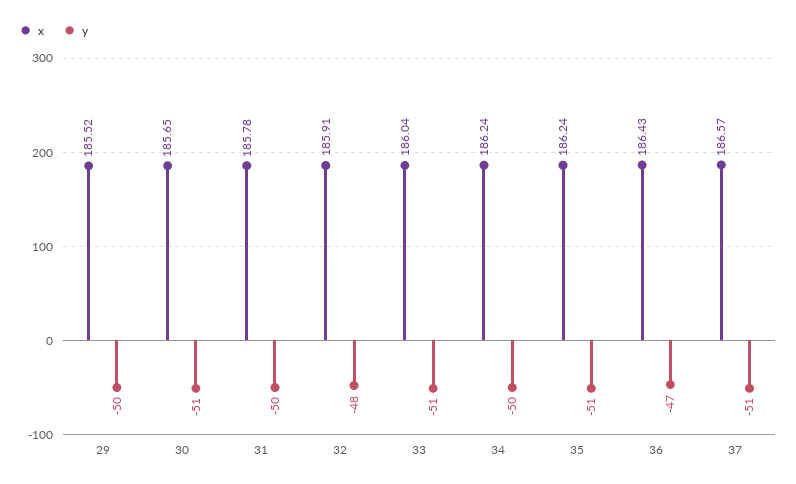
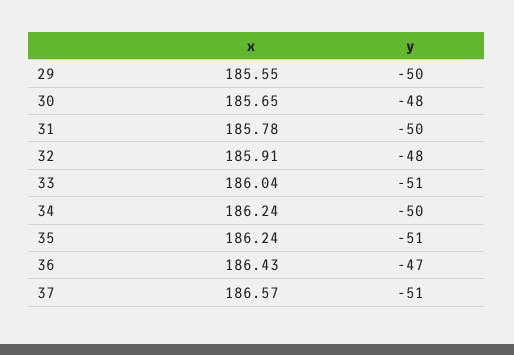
  {
    "x": {
-     "29": 185.52,
+     "29": 185.55,
      "30": 185.65,
      "31": 185.78,
      "32": 185.91,
      "33": 186.04,
      "34": 186.24,
      "35": 186.24,
      "36": 186.43,
      "37": 186.57
    },
    "y": {
      "29": -50,
-     "30": -51,
+     "30": -48,
      "31": -50,
      "32": -48,
      "33": -51,
      "34": -50,
      "35": -51,
      "36": -47,
      "37": -51
    }
  }

